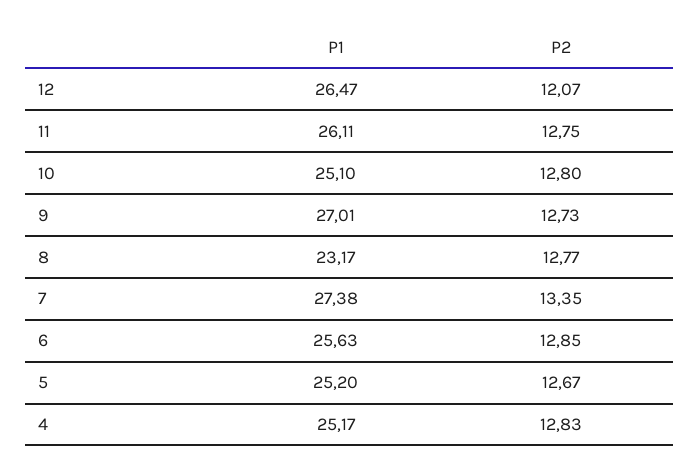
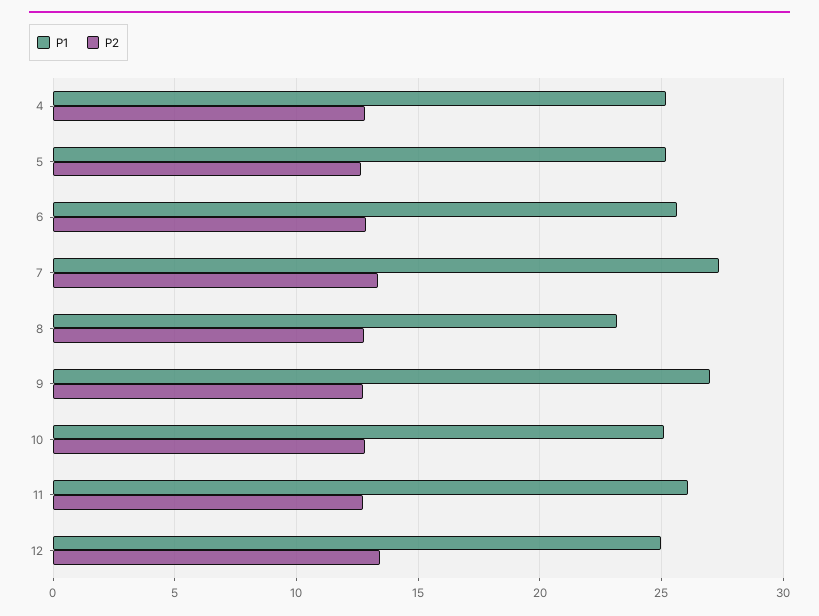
  {
    "P1": {
-     "12": 26.47,
+     "12": 25,
      "11": 26.11,
      "10": 25.1,
      "9": 27.01,
      "8": 23.17,
      "7": 27.38,
      "6": 25.63,
      "5": 25.2,
      "4": 25.17
    },
    "P2": {
-     "12": 12.07,
+     "12": 13.5,
      "11": 12.75,
      "10": 12.8,
      "9": 12.73,
      "8": 12.77,
      "7": 13.35,
      "6": 12.85,
      "5": 12.67,
      "4": 12.83
    }
  }

